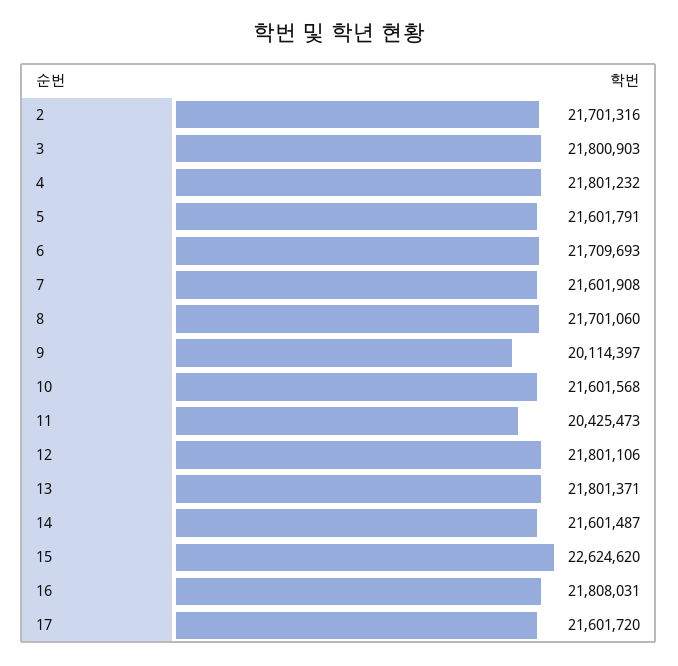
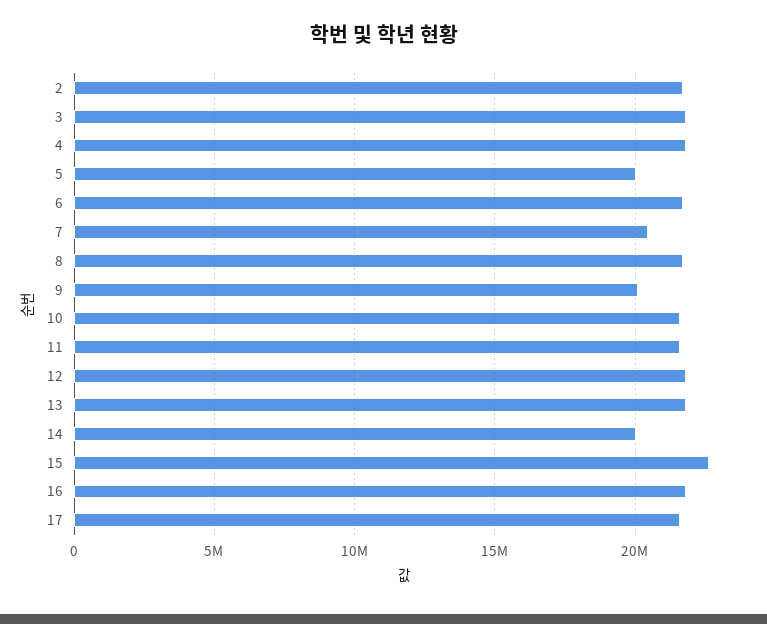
  {
    "2": 21701316,
    "3": 21800903,
    "4": 21801232,
-   "5": 21601791,
+   "5": 20000000,
    "6": 21709693,
-   "7": 21601908,
+   "7": 20500000,
    "8": 21701060,
    "9": 20114397,
    "10": 21601568,
-   "11": 20425473,
+   "11": 21500000,
    "12": 21801106,
    "13": 21801371,
-   "14": 21601487,
+   "14": 20000000,
    "15": 22624620,
    "16": 21808031,
    "17": 21601720
  }

